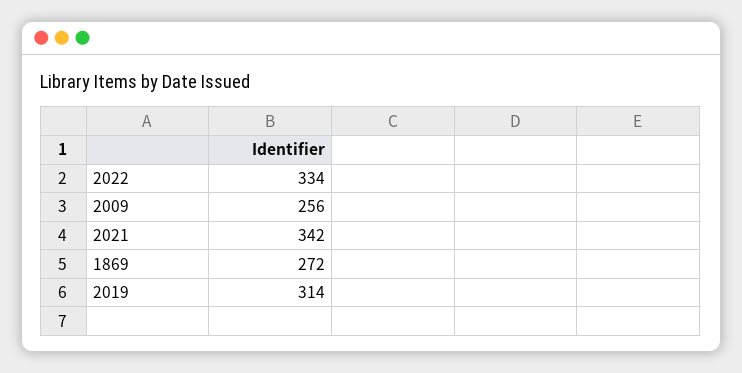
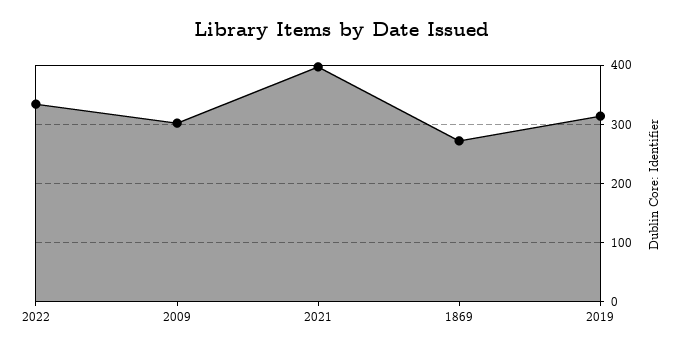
  {
    "2022": 334,
-   "2009": 256,
+   "2009": 300,
-   "2021": 342,
+   "2021": 400,
    "1869": 272,
    "2019": 314
  }

